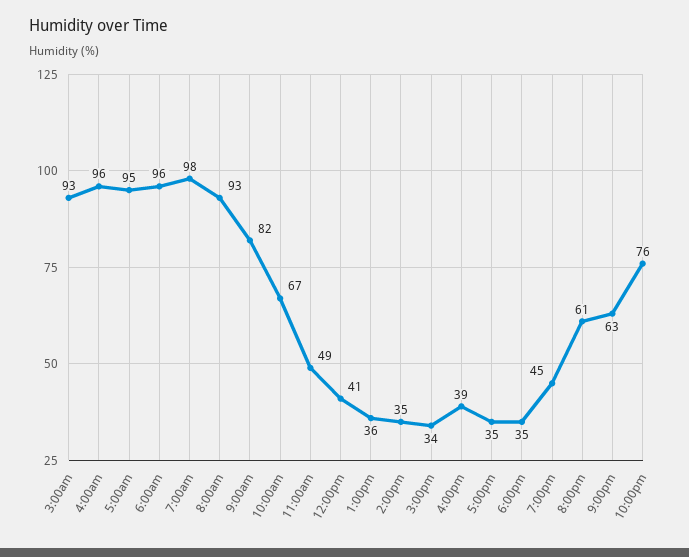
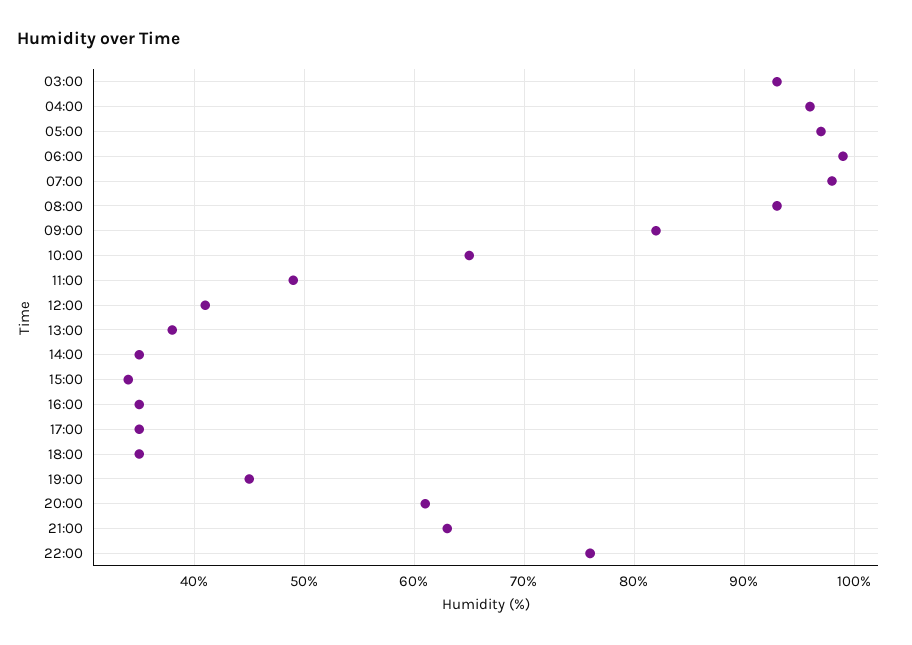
  {
    "3:00am": 93,
    "4:00am": 96,
-   "5:00am": 95,
+   "5:00am": 97,
-   "6:00am": 96,
+   "6:00am": 99,
    "7:00am": 98,
    "8:00am": 93,
    "9:00am": 82,
-   "10:00am": 67,
+   "10:00am": 65,
    "11:00am": 49,
    "12:00pm": 41,
-   "1:00pm": 36,
+   "1:00pm": 38,
    "2:00pm": 35,
    "3:00pm": 34,
-   "4:00pm": 39,
+   "4:00pm": 35,
    "5:00pm": 35,
    "6:00pm": 35,
    "7:00pm": 45,
    "8:00pm": 61,
    "9:00pm": 63,
    "10:00pm": 76
  }

